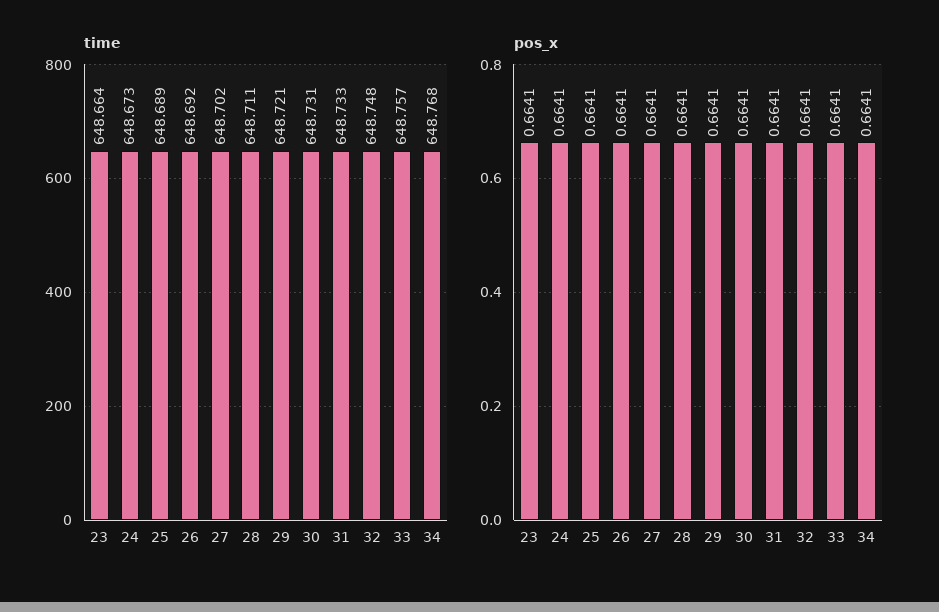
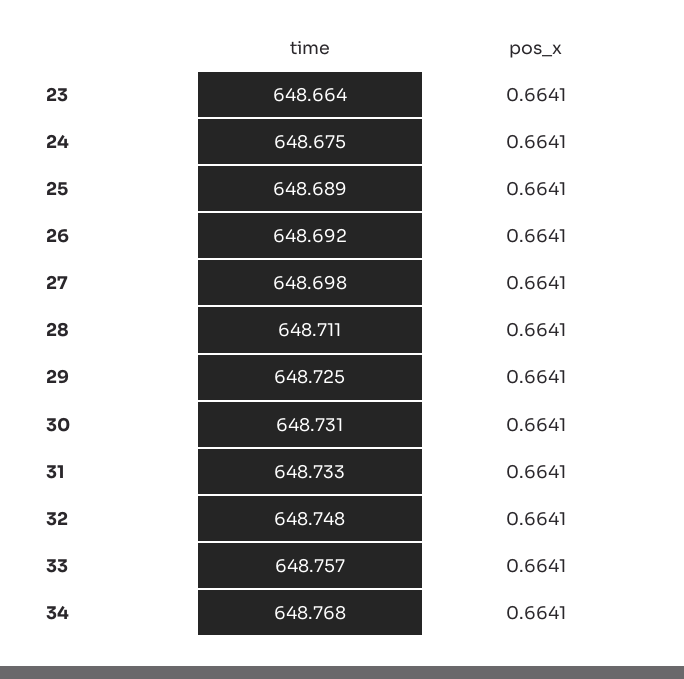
  {
    "time": {
      "23": 648.664,
-     "24": 648.673,
+     "24": 648.675,
      "25": 648.689,
      "26": 648.692,
-     "27": 648.702,
+     "27": 648.698,
      "28": 648.711,
-     "29": 648.721,
+     "29": 648.725,
      "30": 648.731,
      "31": 648.733,
      "32": 648.748,
      "33": 648.757,
      "34": 648.768
    },
    "pos_x": {
      "23": 0.6641,
      "24": 0.6641,
      "25": 0.6641,
      "26": 0.6641,
      "27": 0.6641,
      "28": 0.6641,
      "29": 0.6641,
      "30": 0.6641,
      "31": 0.6641,
      "32": 0.6641,
      "33": 0.6641,
      "34": 0.6641
    }
  }

